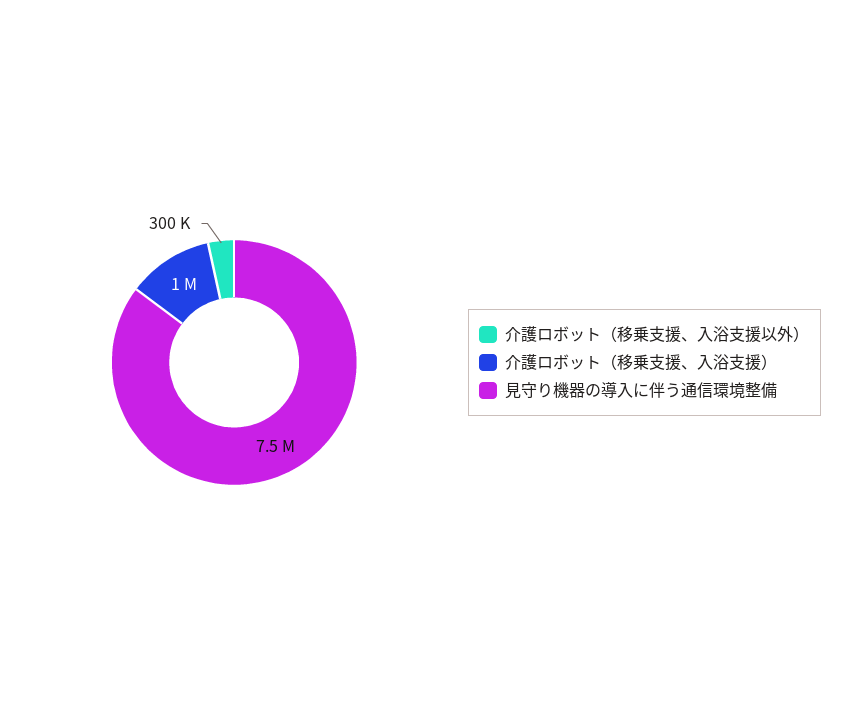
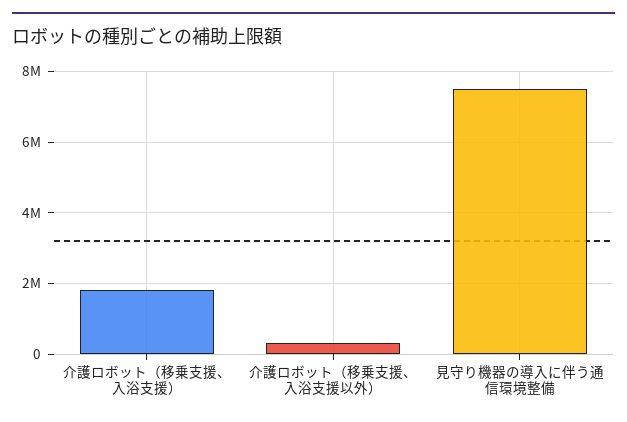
  {
    "介護ロボット（移乗支援、入浴支援以外）": 300000,
-   "介護ロボット（移乗支援、入浴支援）": 1000000,
+   "介護ロボット（移乗支援、入浴支援）": 1800000,
    "見守り機器の導入に伴う通信環境整備": 7500000
  }

